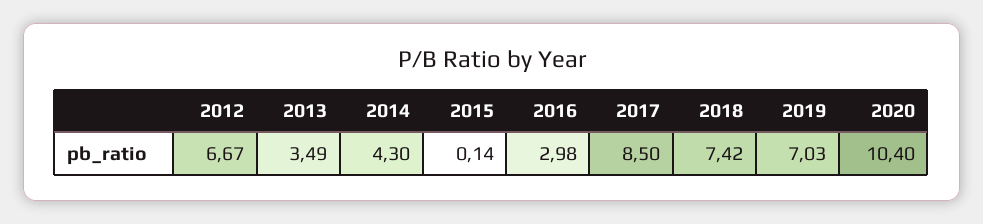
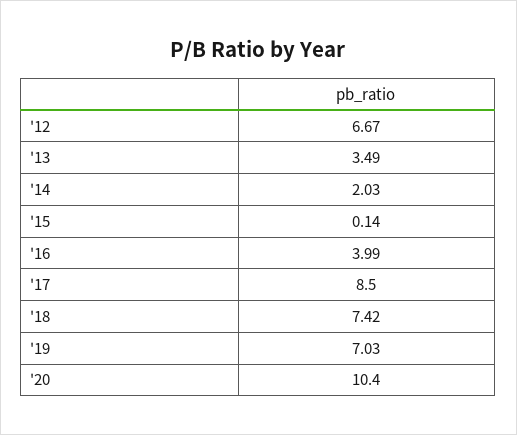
  {
    "2012": 6.67,
    "2013": 3.49,
-   "2014": 4.3,
+   "2014": 2.03,
    "2015": 0.14,
-   "2016": 2.98,
+   "2016": 3.99,
    "2017": 8.5,
    "2018": 7.42,
    "2019": 7.03,
    "2020": 10.4
  }

